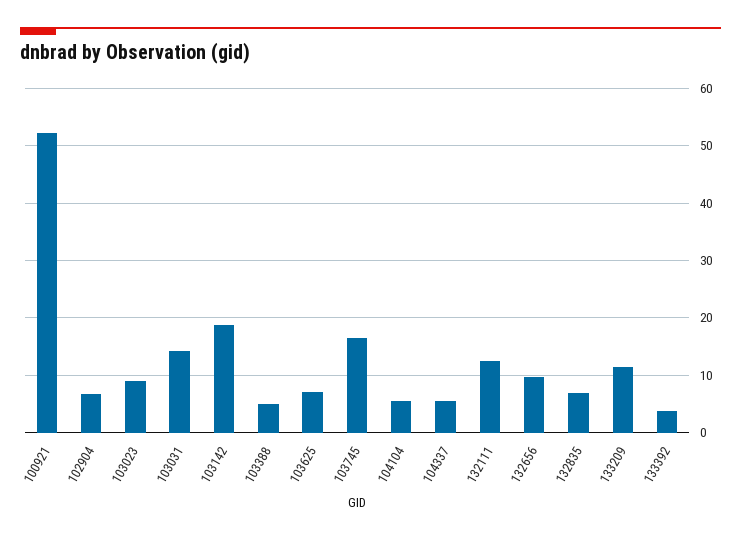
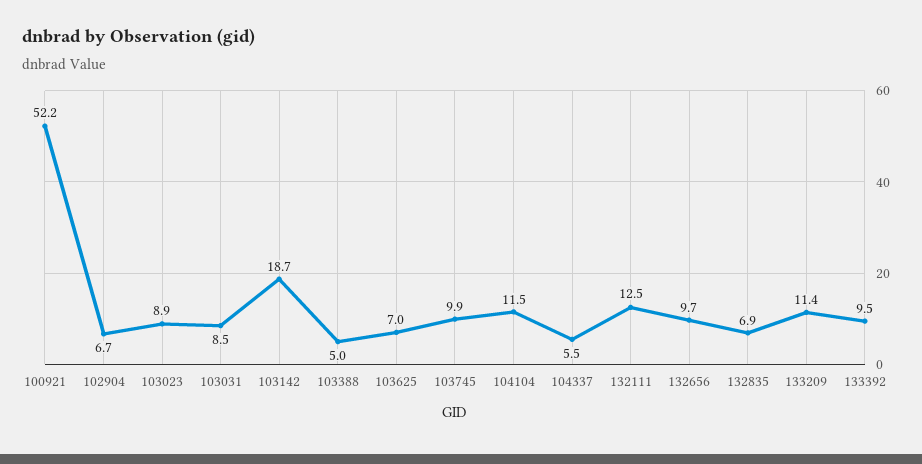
  {
    "100921": 52.2,
    "102904": 6.7,
    "103023": 8.9,
-   "103031": 14,
+   "103031": 8.5,
    "103142": 18.7,
    "103388": 5,
    "103625": 7,
-   "103745": 16,
+   "103745": 9.9,
-   "104104": 6,
+   "104104": 11.5,
    "104337": 5.5,
    "132111": 12.5,
    "132656": 9.7,
    "132835": 6.9,
    "133209": 11.4,
-   "133392": 4
+   "133392": 9.5
  }

